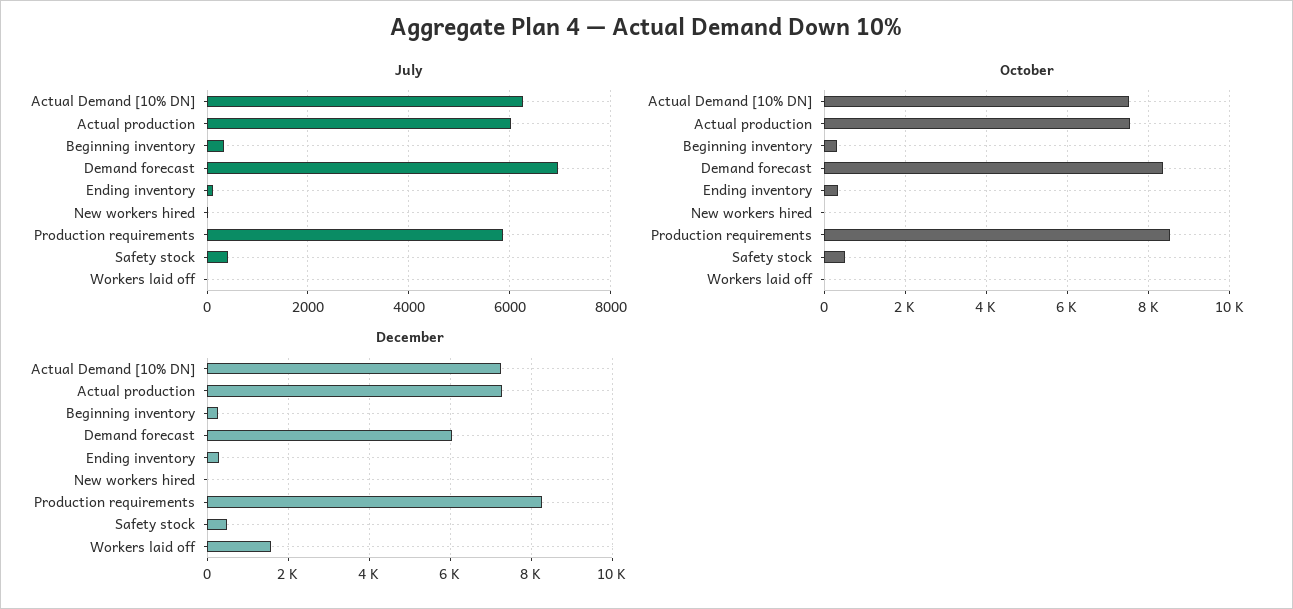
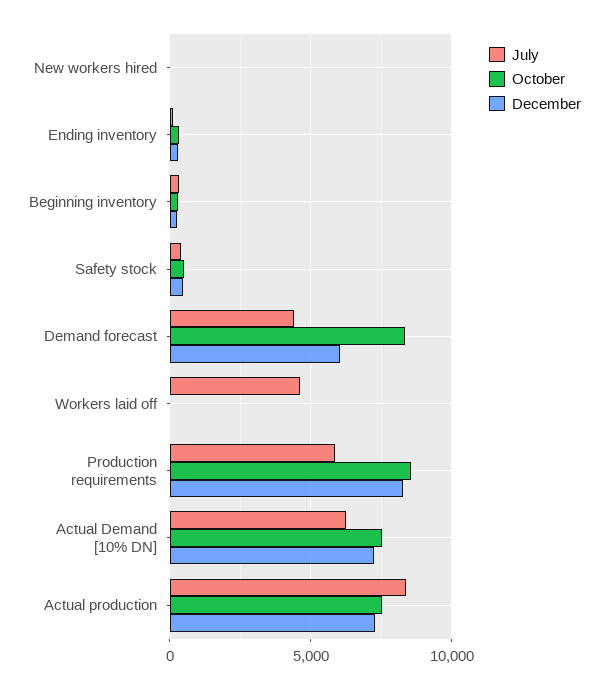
  {
    "July": {
      "Actual Demand [10% DN]": 6200,
-     "Actual production": 6000,
+     "Actual production": 8500,
      "Beginning inventory": 400,
-     "Demand forecast": 7000,
+     "Demand forecast": 4500,
      "Ending inventory": 200,
      "New workers hired": 0,
      "Production requirements": 5800,
      "Safety stock": 400,
-     "Workers laid off": 0
+     "Workers laid off": 4500
    },
    "October": {
      "Actual Demand [10% DN]": 7600,
      "Actual production": 7600,
      "Beginning inventory": 400,
      "Demand forecast": 8400,
      "Ending inventory": 400,
      "New workers hired": 0,
      "Production requirements": 8600,
      "Safety stock": 600,
      "Workers laid off": 0
    },
    "December": {
      "Actual Demand [10% DN]": 7200,
      "Actual production": 7200,
      "Beginning inventory": 200,
      "Demand forecast": 6000,
      "Ending inventory": 200,
      "New workers hired": 0,
      "Production requirements": 8200,
      "Safety stock": 400,
-     "Workers laid off": 1600
+     "Workers laid off": 0
    }
  }

